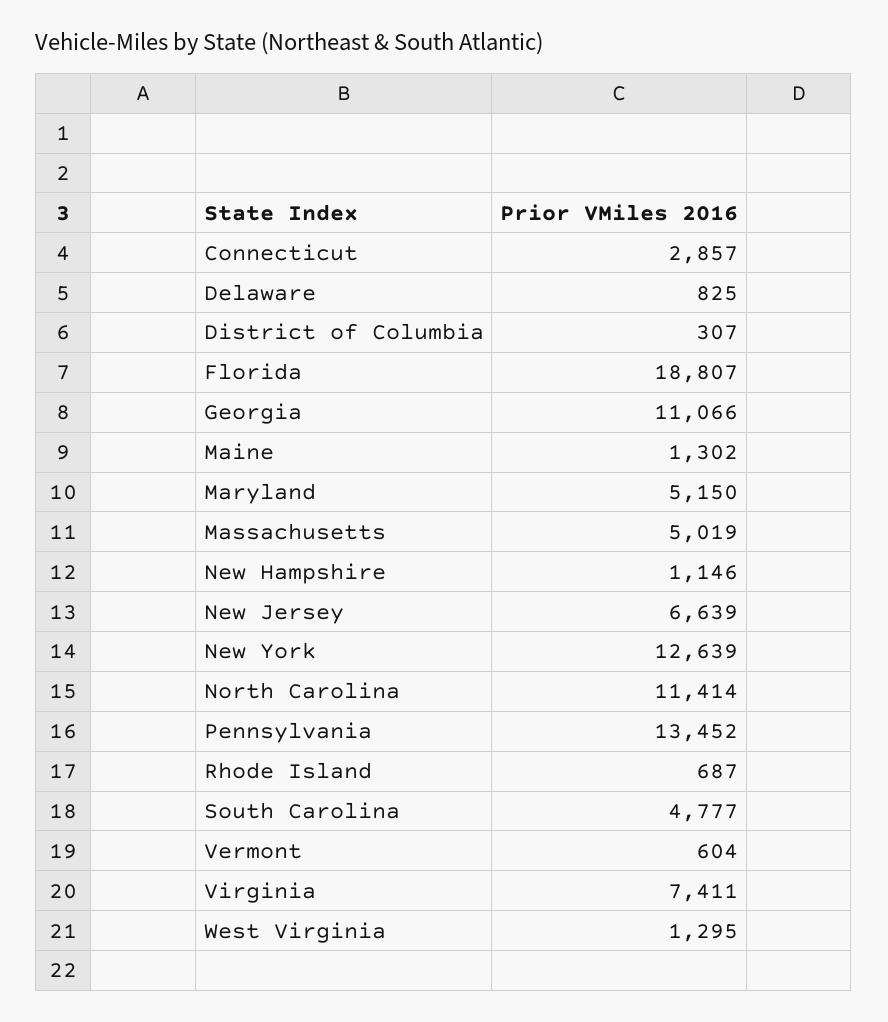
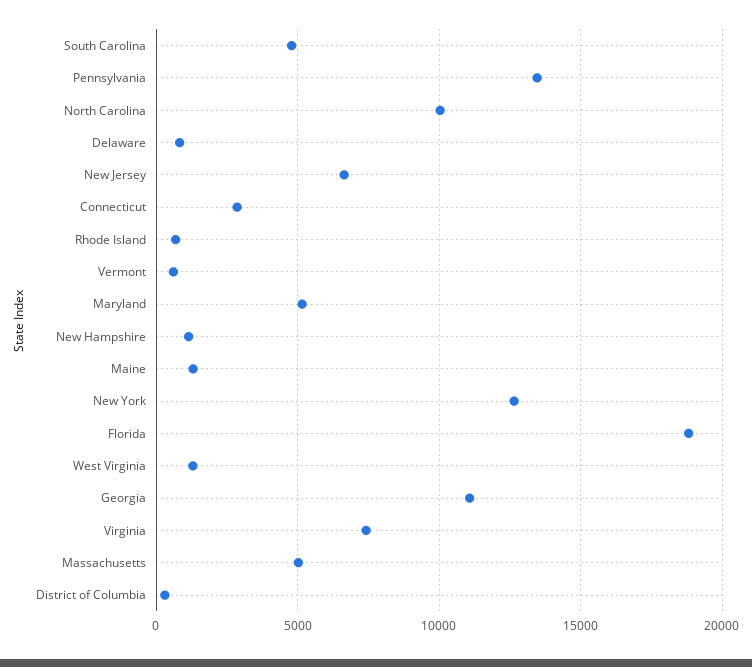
  {
    "Connecticut": 2857,
    "Delaware": 825,
    "District of Columbia": 307,
    "Florida": 18807,
    "Georgia": 11066,
    "Maine": 1302,
    "Maryland": 5150,
    "Massachusetts": 5019,
    "New Hampshire": 1146,
    "New Jersey": 6639,
    "New York": 12639,
-   "North Carolina": 11414,
+   "North Carolina": 10000,
    "Pennsylvania": 13452,
    "Rhode Island": 687,
    "South Carolina": 4777,
    "Vermont": 604,
    "Virginia": 7411,
    "West Virginia": 1295
  }

